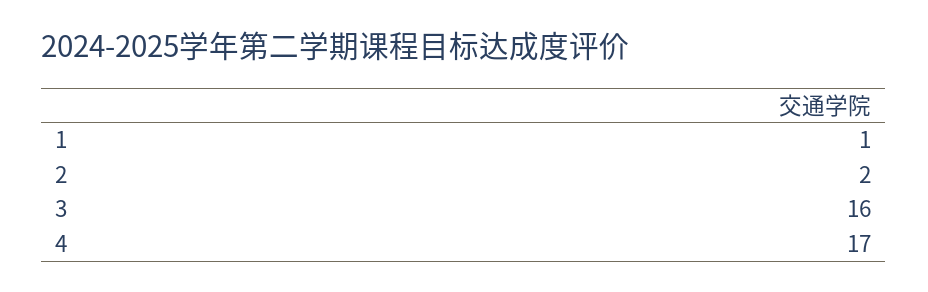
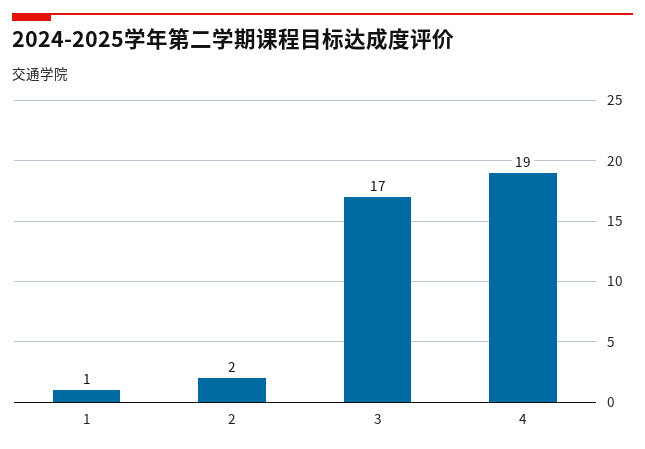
  {
    "1": 1,
    "2": 2,
-   "3": 16,
+   "3": 17,
-   "4": 17
+   "4": 19
  }

